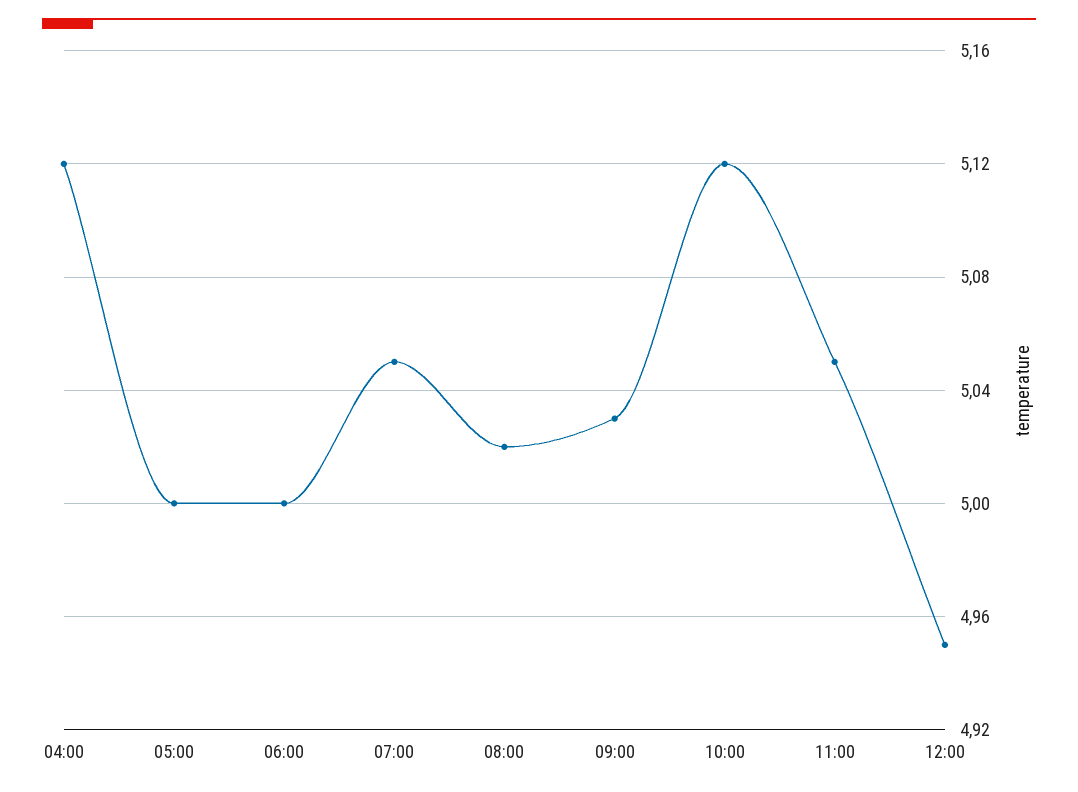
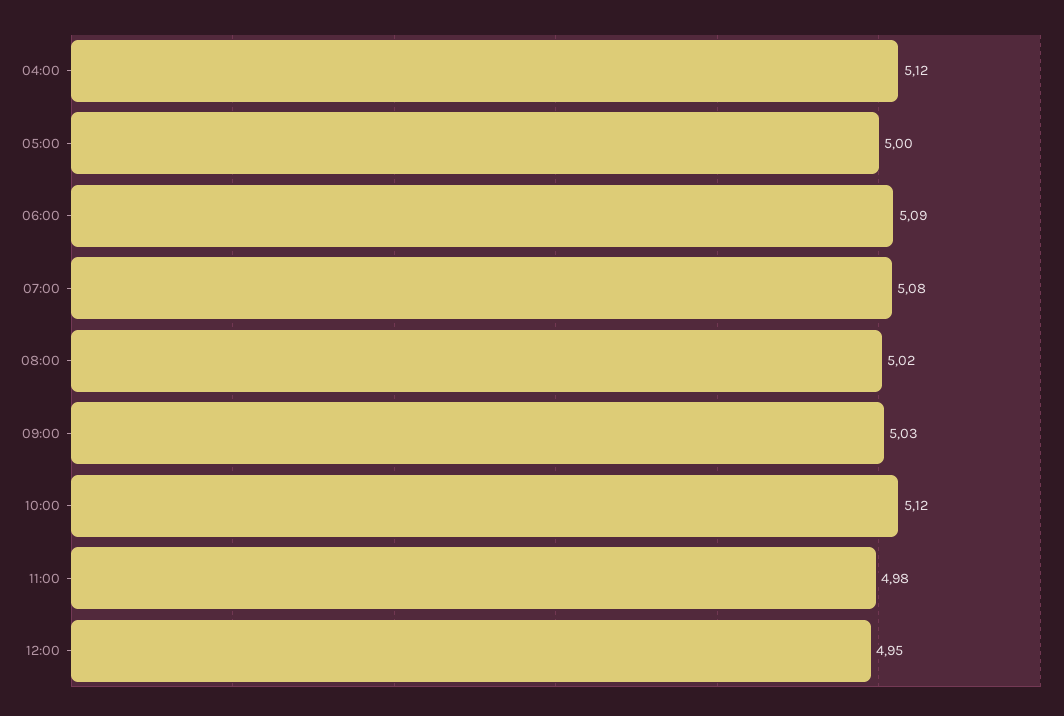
  {
    "04:00": 5.12,
    "05:00": 5,
-   "06:00": 5,
+   "06:00": 5.09,
-   "07:00": 5.05,
+   "07:00": 5.08,
    "08:00": 5.02,
    "09:00": 5.03,
    "10:00": 5.12,
-   "11:00": 5.05,
+   "11:00": 4.98,
    "12:00": 4.95
  }

